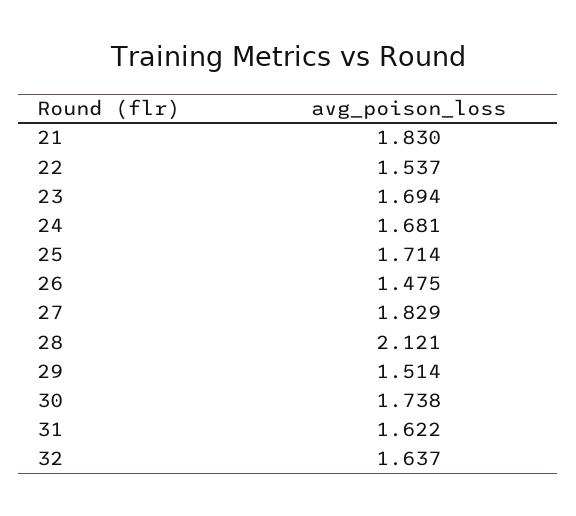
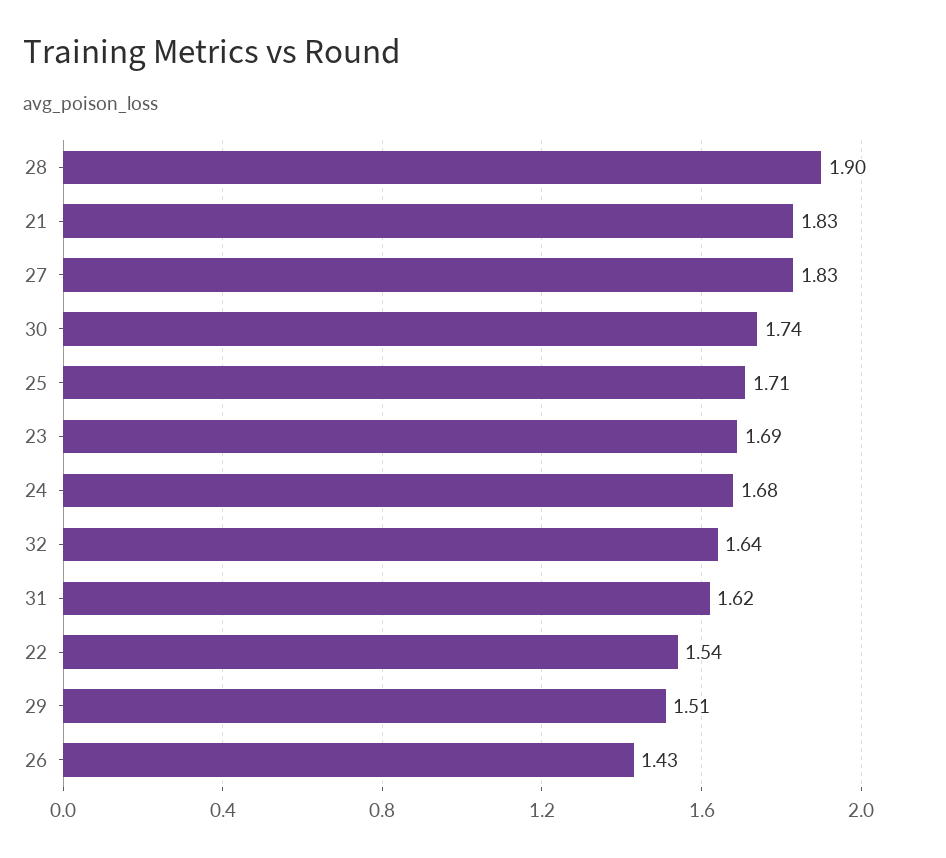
  {
    "21": 1.83,
    "22": 1.537,
    "23": 1.694,
    "24": 1.681,
    "25": 1.714,
-   "26": 1.475,
+   "26": 1.43,
    "27": 1.829,
-   "28": 2.121,
+   "28": 1.9,
    "29": 1.514,
    "30": 1.738,
    "31": 1.622,
    "32": 1.637
  }

